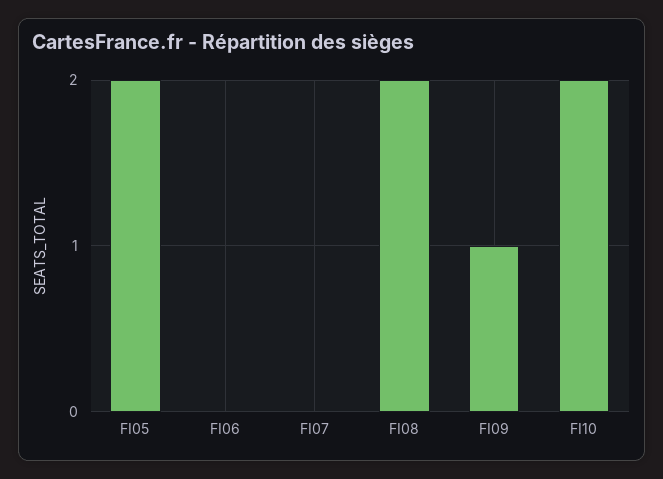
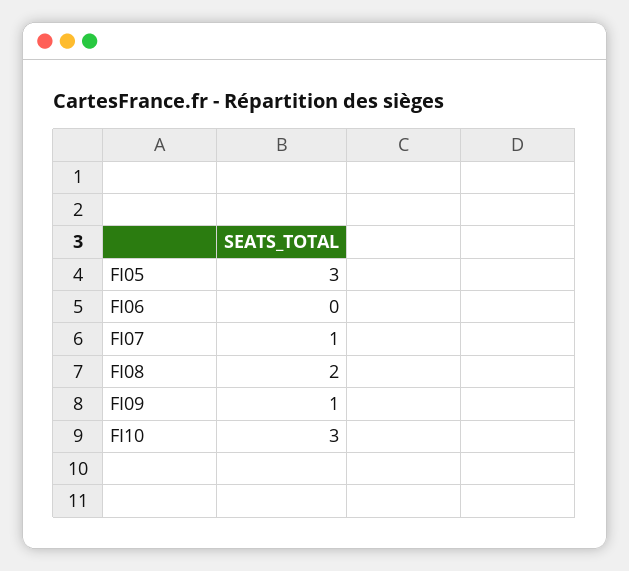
  {
-   "FI05": 2,
+   "FI05": 3,
    "FI06": 0,
-   "FI07": 0,
+   "FI07": 1,
    "FI08": 2,
    "FI09": 1,
-   "FI10": 2
+   "FI10": 3
  }

